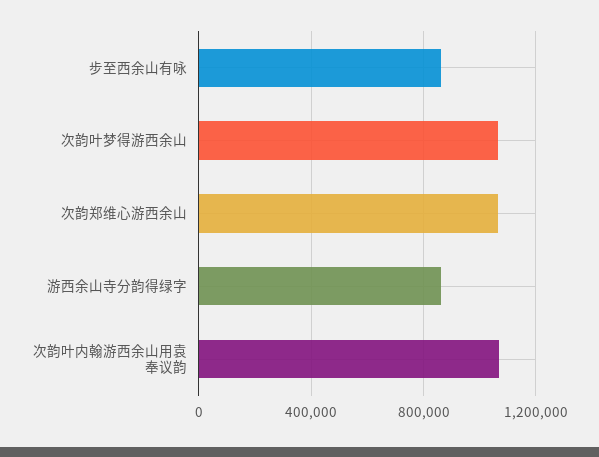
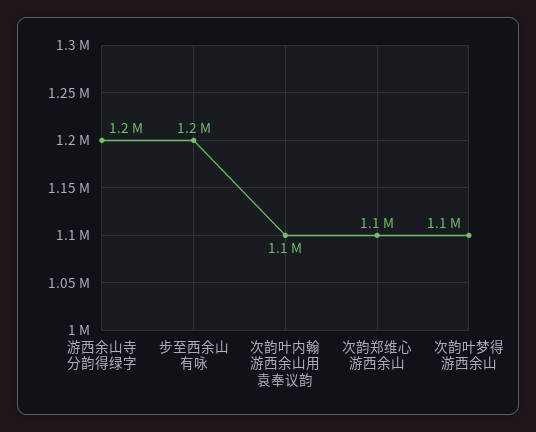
  {
-   "步至西余山有咏": 850000,
+   "步至西余山有咏": 1200000,
    "次韵叶梦得游西余山": 1100000,
    "次韵郑维心游西余山": 1100000,
-   "游西余山寺分韵得绿字": 850000,
+   "游西余山寺分韵得绿字": 1200000,
    "次韵叶内翰游西余山用袁奉议韵": 1100000
  }

